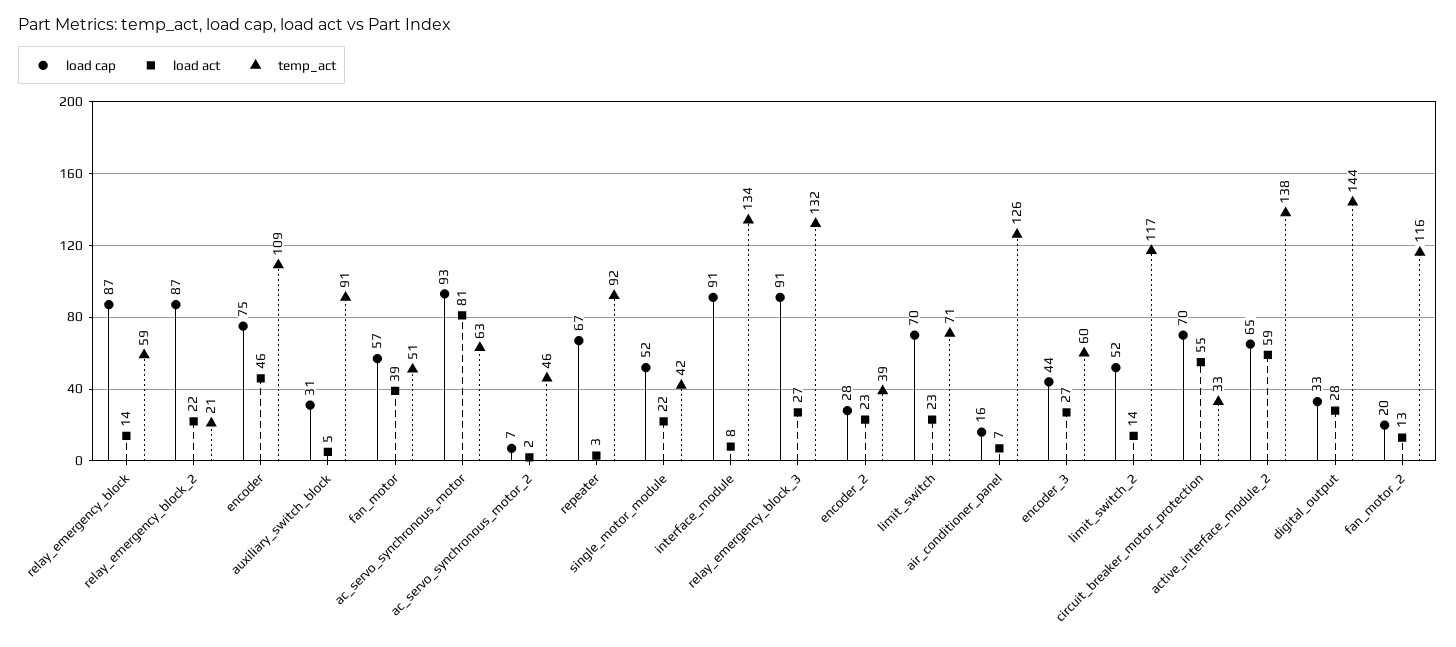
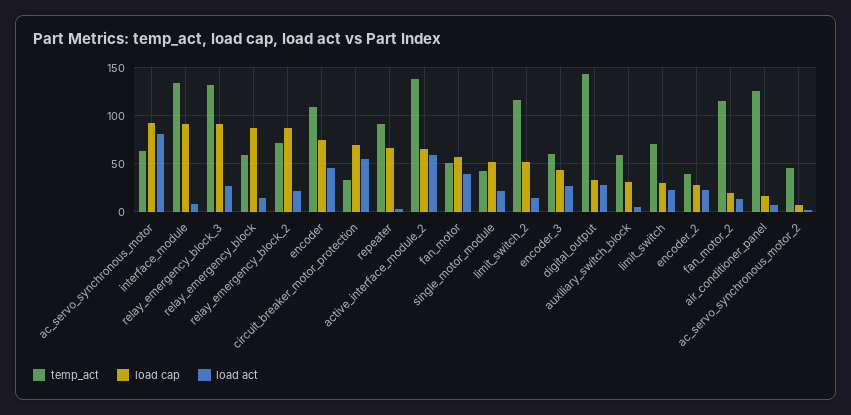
  {
    "load cap": {
      "relay_emergency_block": 87,
      "relay_emergency_block_2": 87,
      "encoder": 75,
      "auxiliary_switch_block": 31,
      "fan_motor": 57,
      "ac_servo_synchronous_motor": 93,
      "ac_servo_synchronous_motor_2": 7,
      "repeater": 67,
      "single_motor_module": 52,
      "interface_module": 91,
      "relay_emergency_block_3": 91,
      "encoder_2": 28,
-     "limit_switch": 70,
+     "limit_switch": 30,
      "air_conditioner_panel": 16,
      "encoder_3": 44,
      "limit_switch_2": 52,
      "circuit_breaker_motor_protection": 70,
      "active_interface_module_2": 65,
      "digital_output": 33,
      "fan_motor_2": 20
    },
    "load act": {
      "relay_emergency_block": 14,
      "relay_emergency_block_2": 22,
      "encoder": 46,
      "auxiliary_switch_block": 5,
      "fan_motor": 39,
      "ac_servo_synchronous_motor": 81,
      "ac_servo_synchronous_motor_2": 2,
      "repeater": 3,
      "single_motor_module": 22,
      "interface_module": 8,
      "relay_emergency_block_3": 27,
      "encoder_2": 23,
      "limit_switch": 23,
      "air_conditioner_panel": 7,
      "encoder_3": 27,
      "limit_switch_2": 14,
      "circuit_breaker_motor_protection": 55,
      "active_interface_module_2": 59,
      "digital_output": 28,
      "fan_motor_2": 13
    },
    "temp_act": {
      "relay_emergency_block": 59,
-     "relay_emergency_block_2": 21,
+     "relay_emergency_block_2": 70,
      "encoder": 109,
-     "auxiliary_switch_block": 91,
+     "auxiliary_switch_block": 60,
      "fan_motor": 51,
      "ac_servo_synchronous_motor": 63,
      "ac_servo_synchronous_motor_2": 46,
      "repeater": 92,
      "single_motor_module": 42,
      "interface_module": 134,
      "relay_emergency_block_3": 132,
      "encoder_2": 39,
      "limit_switch": 71,
      "air_conditioner_panel": 126,
      "encoder_3": 60,
      "limit_switch_2": 117,
      "circuit_breaker_motor_protection": 33,
      "active_interface_module_2": 138,
      "digital_output": 144,
      "fan_motor_2": 116
    }
  }

